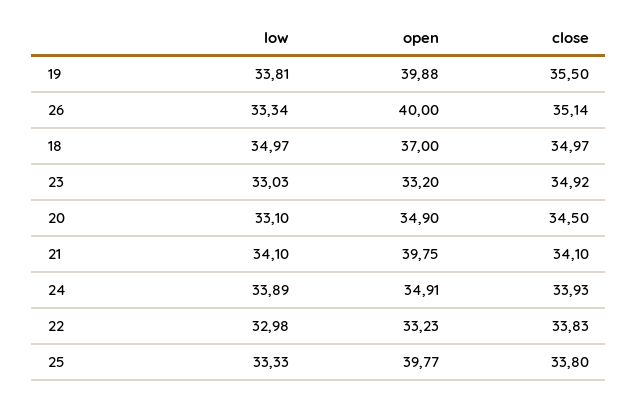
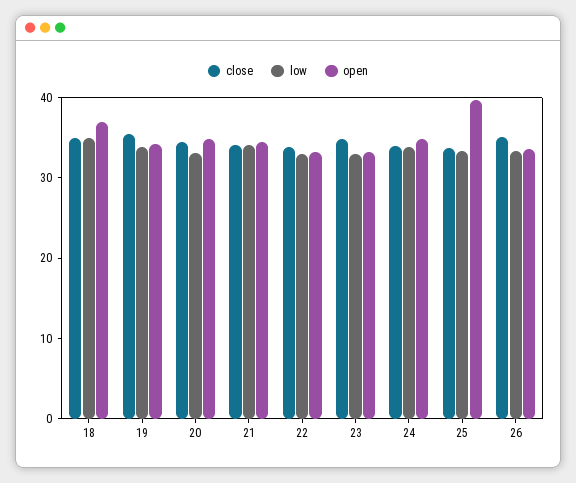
  {
    "low": {
      "19": 33.81,
      "26": 33.34,
      "18": 34.97,
      "23": 33.03,
      "20": 33.1,
      "21": 34.1,
      "24": 33.89,
      "22": 32.98,
      "25": 33.33
    },
    "open": {
-     "19": 39.88,
+     "19": 34,
-     "26": 40,
+     "26": 34,
      "18": 37,
      "23": 33.2,
      "20": 34.9,
-     "21": 39.75,
+     "21": 34,
      "24": 34.91,
      "22": 33.23,
      "25": 39.77
    },
    "close": {
      "19": 35.5,
      "26": 35.14,
      "18": 34.97,
      "23": 34.92,
      "20": 34.5,
      "21": 34.1,
      "24": 33.93,
      "22": 33.83,
      "25": 33.8
    }
  }

